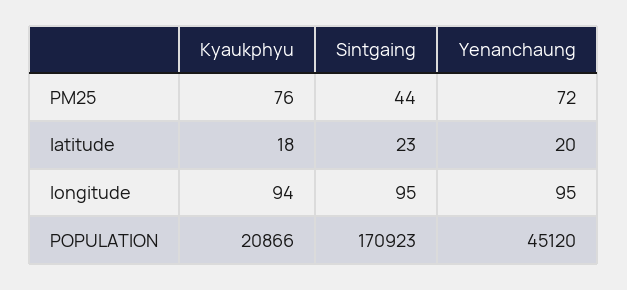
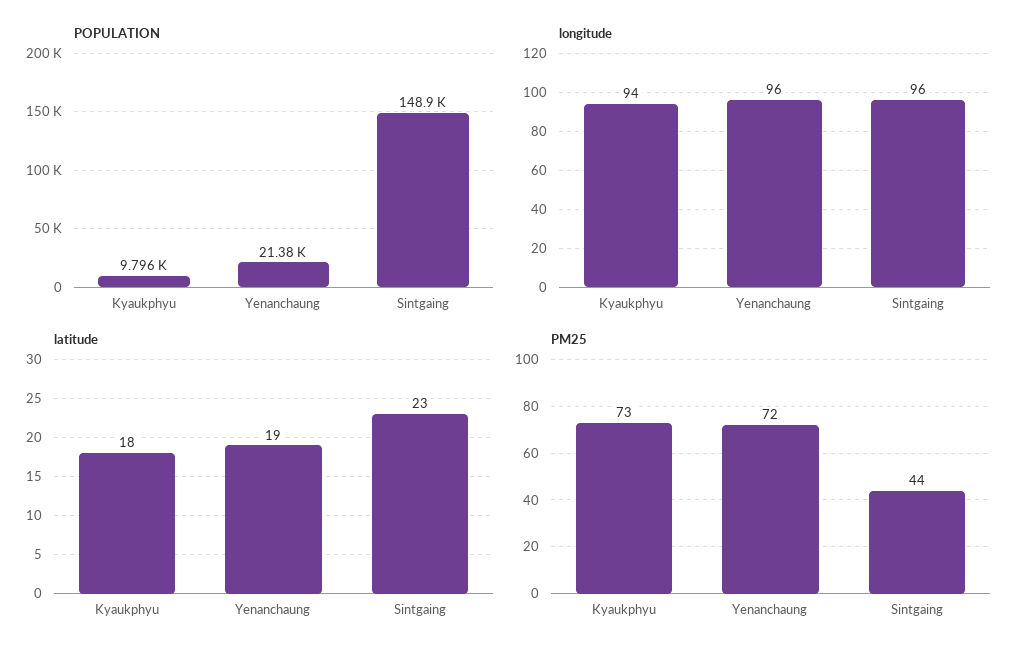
  {
    "PM25": {
-     "Kyaukphyu": 76,
+     "Kyaukphyu": 73,
      "Sintgaing": 44,
      "Yenanchaung": 72
    },
    "latitude": {
      "Kyaukphyu": 18,
      "Sintgaing": 23,
-     "Yenanchaung": 20
+     "Yenanchaung": 19
    },
    "longitude": {
      "Kyaukphyu": 94,
-     "Sintgaing": 95,
+     "Sintgaing": 96,
-     "Yenanchaung": 95
+     "Yenanchaung": 96
    },
    "POPULATION": {
-     "Kyaukphyu": 20866,
+     "Kyaukphyu": 9796,
-     "Sintgaing": 170923,
+     "Sintgaing": 148900,
-     "Yenanchaung": 45120
+     "Yenanchaung": 21380
    }
  }

